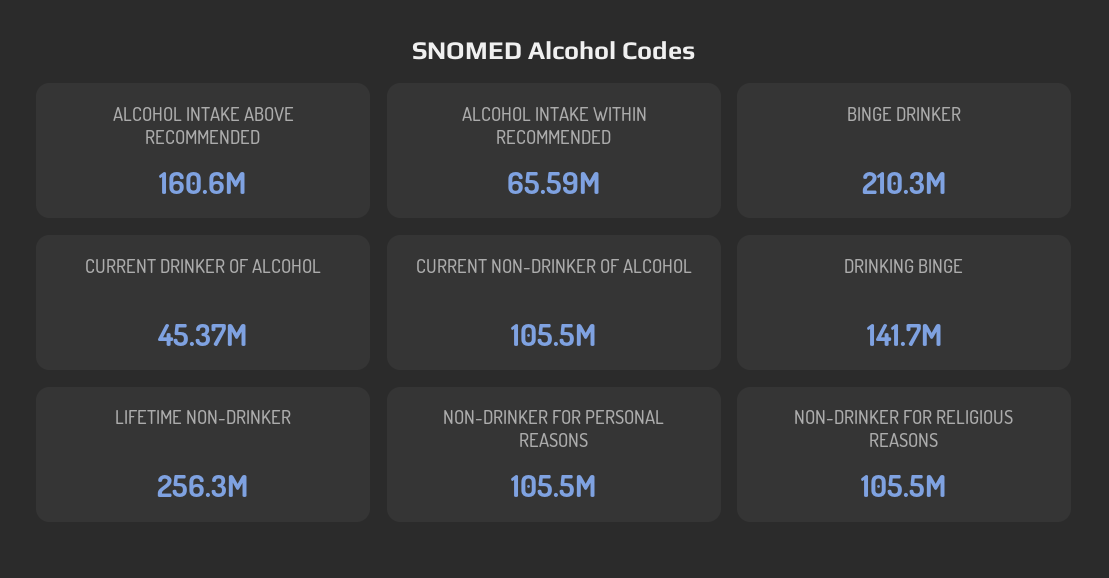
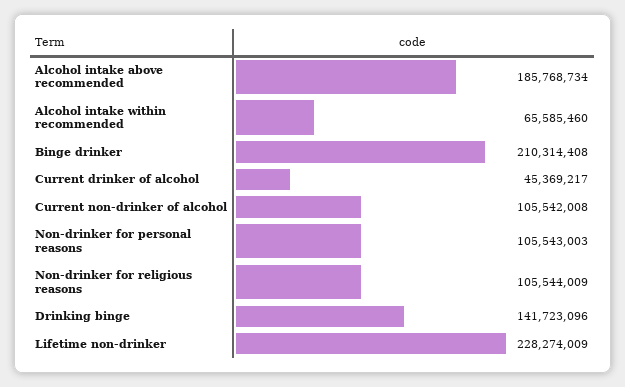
  {
-   "ALCOHOL INTAKE ABOVE RECOMMENDED": 160600000,
+   "ALCOHOL INTAKE ABOVE RECOMMENDED": 185768734,
    "ALCOHOL INTAKE WITHIN RECOMMENDED": 65585460,
    "BINGE DRINKER": 210314408,
    "CURRENT DRINKER OF ALCOHOL": 45369217,
    "CURRENT NON-DRINKER OF ALCOHOL": 105542008,
    "DRINKING BINGE": 141723096,
-   "LIFETIME NON-DRINKER": 256300000,
+   "LIFETIME NON-DRINKER": 228274009,
    "NON-DRINKER FOR PERSONAL REASONS": 105543003,
    "NON-DRINKER FOR RELIGIOUS REASONS": 105544009
  }

